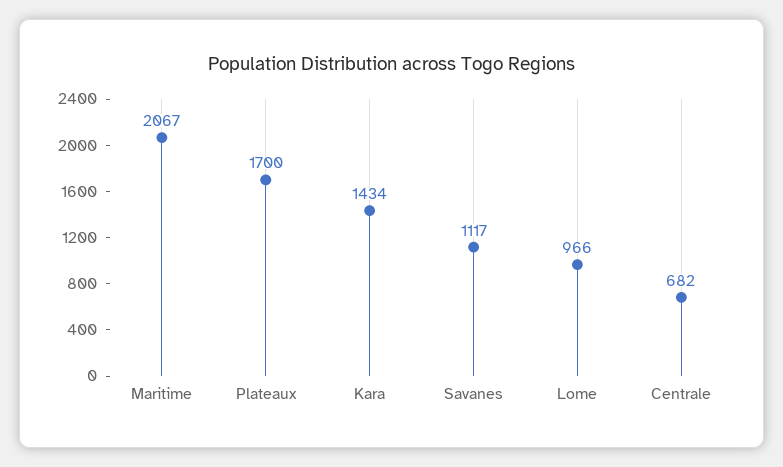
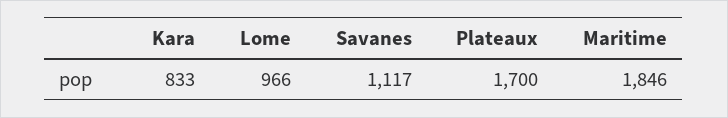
  {
-   "Maritime": 2067,
+   "Maritime": 1846,
    "Plateaux": 1700,
-   "Kara": 1434,
+   "Kara": 833,
    "Savanes": 1117,
-   "Lome": 966,
+   "Lome": 966
-   "Centrale": 682
  }

